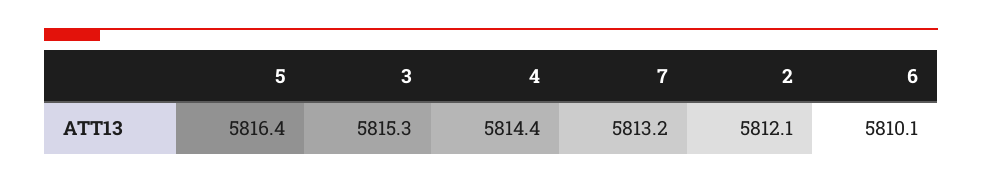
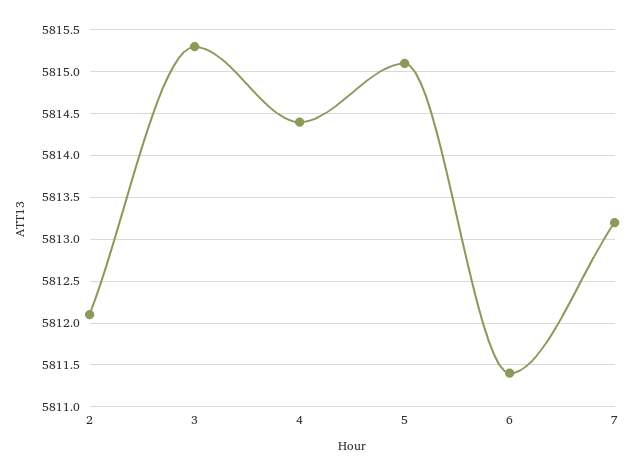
  {
-   "5": 5816.4,
+   "5": 5815.1,
    "3": 5815.3,
    "4": 5814.4,
    "7": 5813.2,
    "2": 5812.1,
-   "6": 5810.1
+   "6": 5811.4
  }

